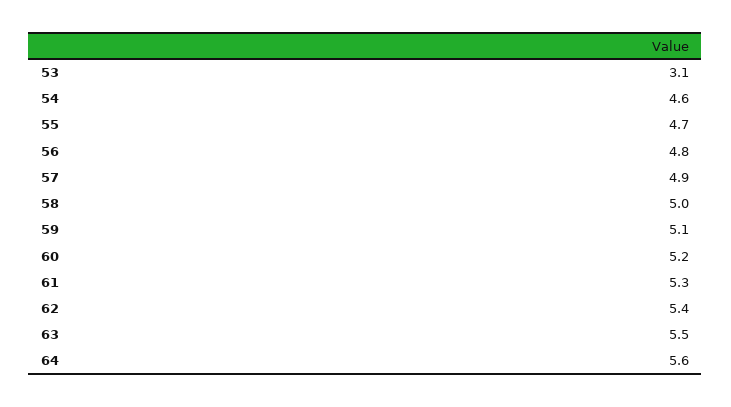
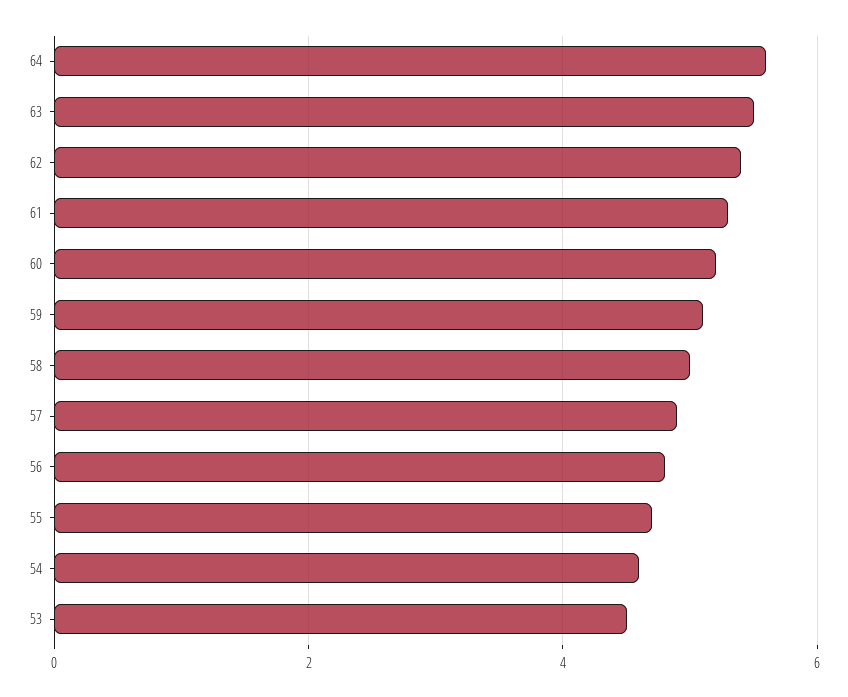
  {
-   "53": 3.1,
+   "53": 4.5,
    "54": 4.6,
    "55": 4.7,
    "56": 4.8,
    "57": 4.9,
    "58": 5,
    "59": 5.1,
    "60": 5.2,
    "61": 5.3,
    "62": 5.4,
    "63": 5.5,
    "64": 5.6
  }

